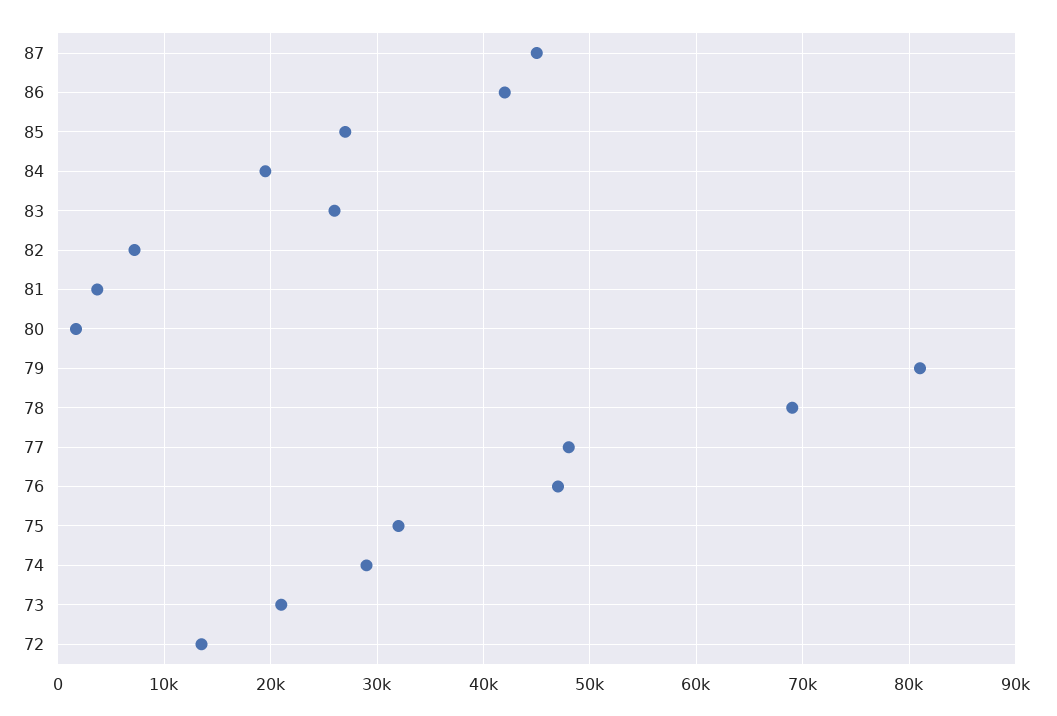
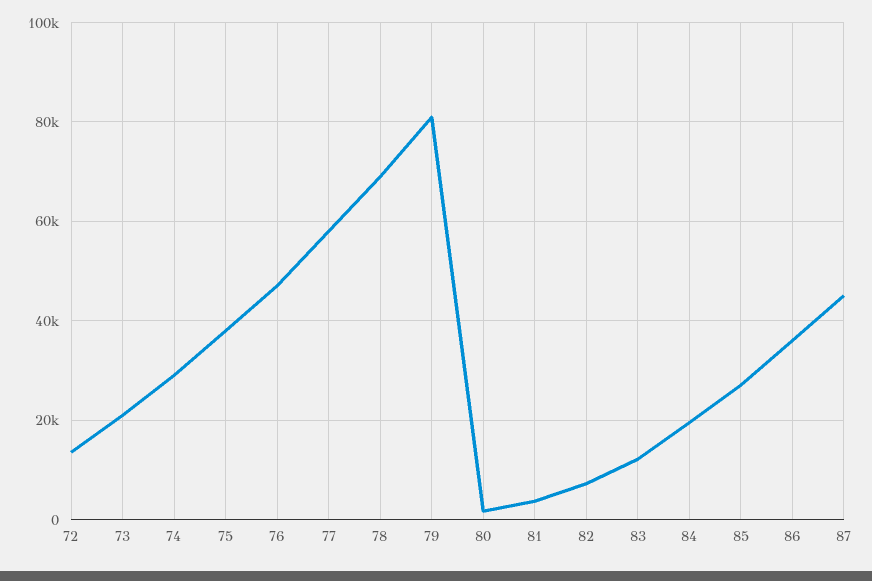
  {
    "87": 45000,
-   "86": 42000,
+   "86": 36000,
    "85": 27000,
    "84": 20000,
-   "83": 26000,
+   "83": 12000,
    "82": 7000,
    "81": 4000,
    "80": 2000,
    "79": 81000,
    "78": 69000,
-   "77": 48000,
+   "77": 58000,
    "76": 47000,
-   "75": 32000,
+   "75": 38000,
    "74": 29000,
    "73": 21000,
    "72": 14000
  }

